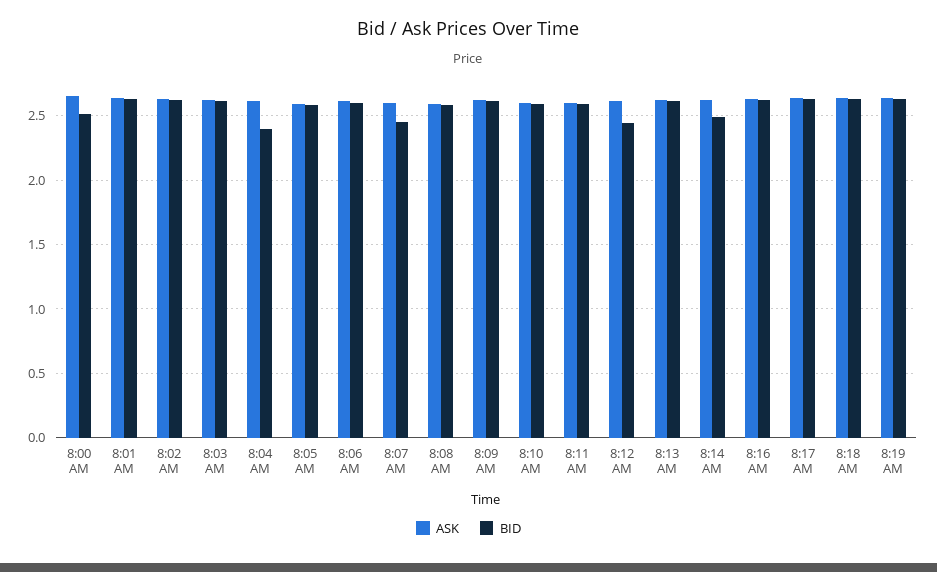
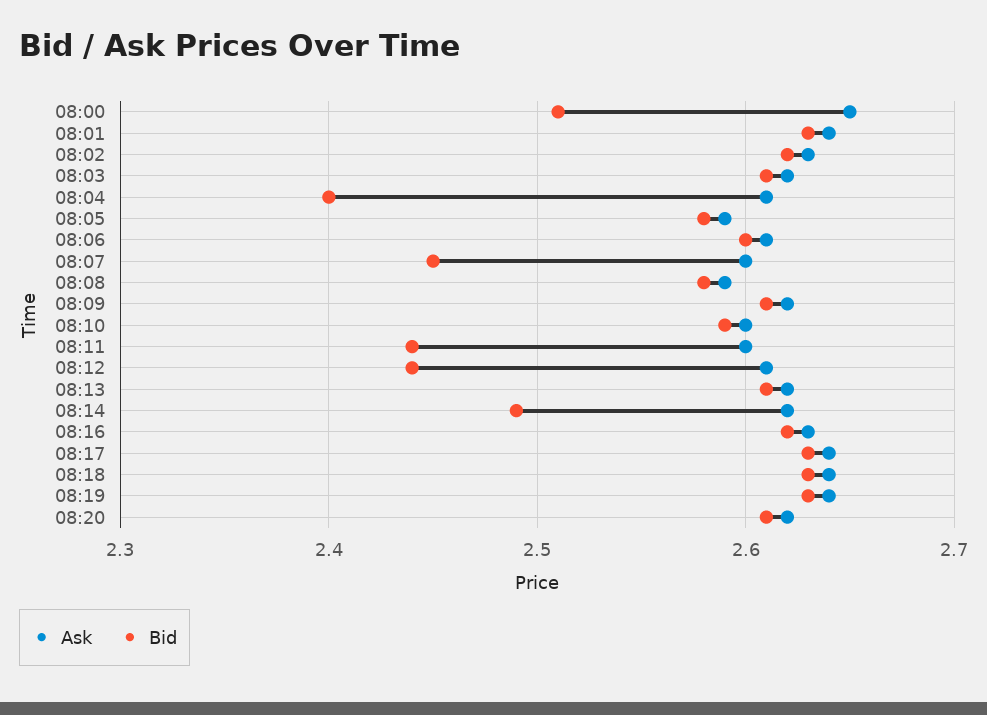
  {
    "ASK": {
      "8:00 AM": 2.65,
      "8:01 AM": 2.64,
      "8:02 AM": 2.63,
      "8:03 AM": 2.62,
      "8:04 AM": 2.61,
      "8:05 AM": 2.59,
      "8:06 AM": 2.61,
      "8:07 AM": 2.6,
      "8:08 AM": 2.59,
      "8:09 AM": 2.62,
      "8:10 AM": 2.6,
      "8:11 AM": 2.6,
      "8:12 AM": 2.61,
      "8:13 AM": 2.62,
      "8:14 AM": 2.62,
      "8:16 AM": 2.63,
      "8:17 AM": 2.64,
      "8:18 AM": 2.64,
-     "8:19 AM": 2.64
+     "8:19 AM": 2.64,
+     "08:20": 2.62
    },
    "BID": {
      "8:00 AM": 2.51,
      "8:01 AM": 2.63,
      "8:02 AM": 2.62,
      "8:03 AM": 2.61,
      "8:04 AM": 2.4,
      "8:05 AM": 2.58,
      "8:06 AM": 2.6,
      "8:07 AM": 2.45,
      "8:08 AM": 2.58,
      "8:09 AM": 2.61,
      "8:10 AM": 2.59,
-     "8:11 AM": 2.6,
+     "8:11 AM": 2.44,
      "8:12 AM": 2.44,
      "8:13 AM": 2.61,
      "8:14 AM": 2.49,
      "8:16 AM": 2.62,
      "8:17 AM": 2.63,
      "8:18 AM": 2.63,
-     "8:19 AM": 2.63
+     "8:19 AM": 2.63,
+     "08:20": 2.61
    }
  }

